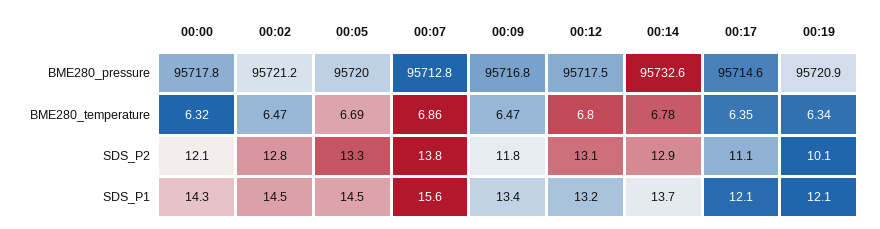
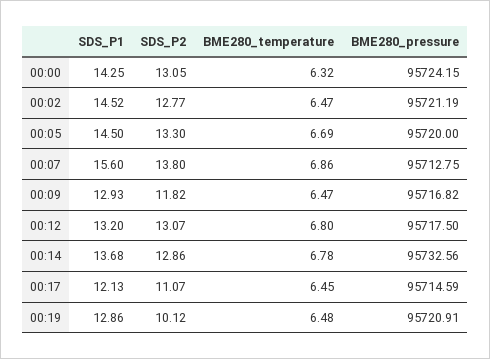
  {
    "00:00": {
-     "BME280_pressure": 95717.8,
+     "BME280_pressure": 95724.15,
      "BME280_temperature": 6.32,
-     "SDS_P2": 12.1,
+     "SDS_P2": 13.05,
      "SDS_P1": 14.25
    },
    "00:02": {
      "BME280_pressure": 95721.19,
      "BME280_temperature": 6.47,
      "SDS_P2": 12.77,
      "SDS_P1": 14.52
    },
    "00:05": {
      "BME280_pressure": 95720,
      "BME280_temperature": 6.69,
      "SDS_P2": 13.3,
      "SDS_P1": 14.5
    },
    "00:07": {
      "BME280_pressure": 95712.75,
      "BME280_temperature": 6.86,
      "SDS_P2": 13.8,
      "SDS_P1": 15.6
    },
    "00:09": {
      "BME280_pressure": 95716.82,
      "BME280_temperature": 6.47,
      "SDS_P2": 11.82,
-     "SDS_P1": 13.4
+     "SDS_P1": 12.93
    },
    "00:12": {
      "BME280_pressure": 95717.5,
      "BME280_temperature": 6.8,
      "SDS_P2": 13.07,
      "SDS_P1": 13.2
    },
    "00:14": {
      "BME280_pressure": 95732.56,
      "BME280_temperature": 6.78,
      "SDS_P2": 12.86,
      "SDS_P1": 13.68
    },
    "00:17": {
      "BME280_pressure": 95714.59,
-     "BME280_temperature": 6.35,
+     "BME280_temperature": 6.45,
      "SDS_P2": 11.07,
      "SDS_P1": 12.13
    },
    "00:19": {
      "BME280_pressure": 95720.91,
-     "BME280_temperature": 6.34,
+     "BME280_temperature": 6.48,
      "SDS_P2": 10.12,
-     "SDS_P1": 12.1
+     "SDS_P1": 12.86
    }
  }

